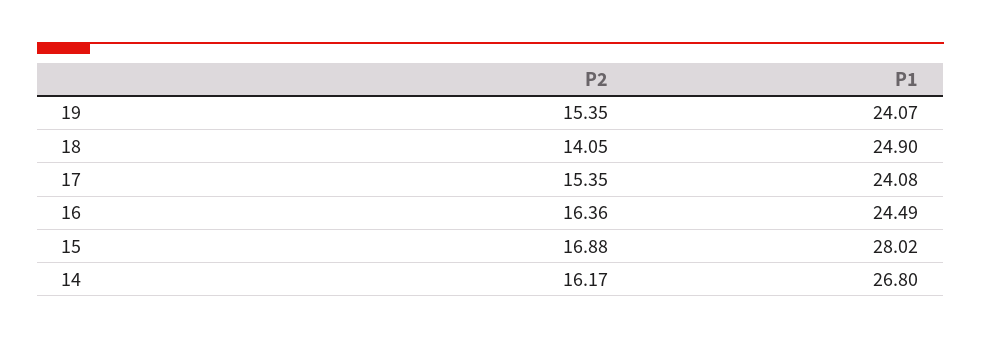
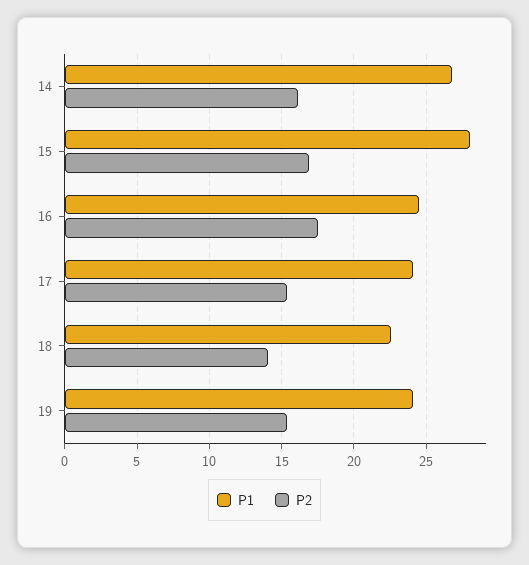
  {
    "P2": {
      "19": 15.35,
      "18": 14.05,
      "17": 15.35,
-     "16": 16.36,
+     "16": 17.5,
      "15": 16.88,
      "14": 16.17
    },
    "P1": {
      "19": 24.07,
-     "18": 24.9,
+     "18": 22.5,
      "17": 24.08,
      "16": 24.49,
      "15": 28.02,
      "14": 26.8
    }
  }

